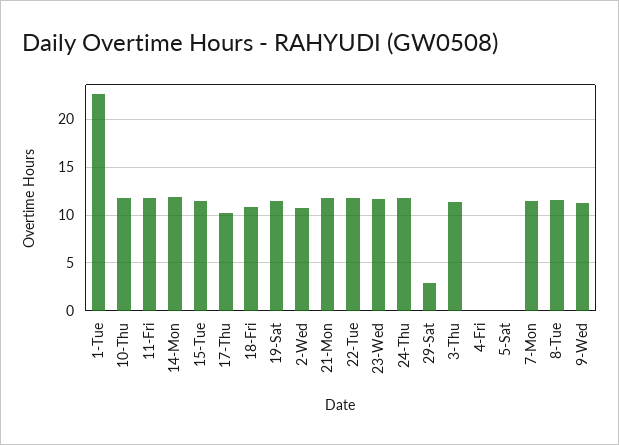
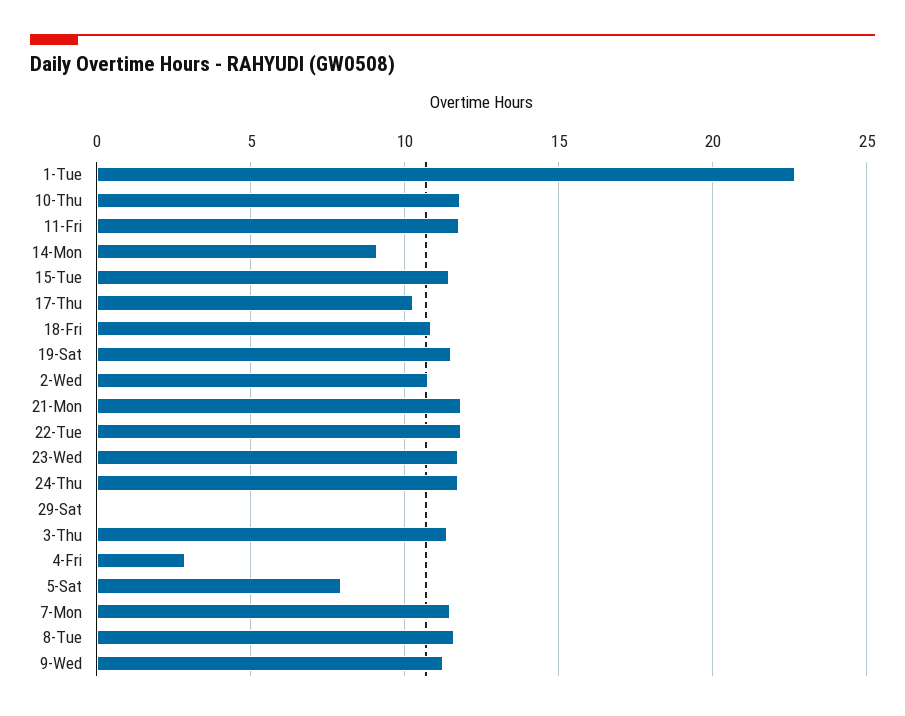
  {
    "1-Tue": 22.5,
    "10-Thu": 12,
    "11-Fri": 12,
-   "14-Mon": 12,
+   "14-Mon": 9,
    "15-Tue": 11.5,
    "17-Thu": 10.5,
    "18-Fri": 11,
    "19-Sat": 11.5,
    "2-Wed": 11,
    "21-Mon": 12,
    "22-Tue": 12,
    "23-Wed": 11.5,
    "24-Thu": 11.5,
-   "29-Sat": 3,
+   "29-Sat": 0,
    "3-Thu": 11.5,
-   "4-Fri": 0,
+   "4-Fri": 3,
-   "5-Sat": 0,
+   "5-Sat": 8,
    "7-Mon": 11.5,
    "8-Tue": 11.5,
    "9-Wed": 11
  }

